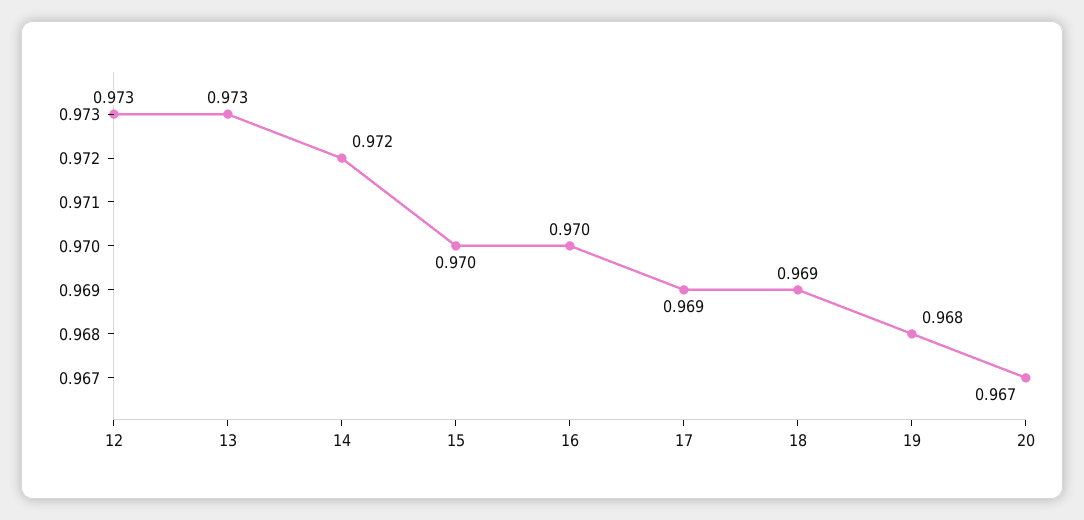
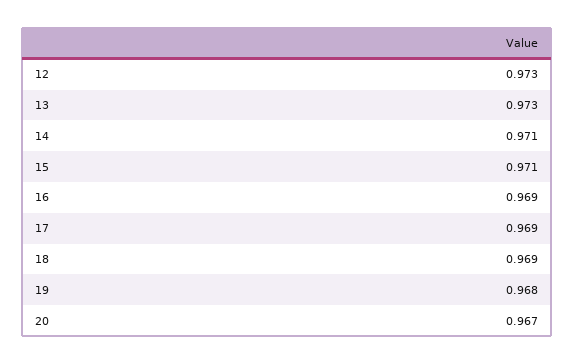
  {
    "12": 0.973,
    "13": 0.973,
-   "14": 0.972,
+   "14": 0.971,
-   "15": 0.97,
+   "15": 0.971,
-   "16": 0.97,
+   "16": 0.969,
    "17": 0.969,
    "18": 0.969,
    "19": 0.968,
    "20": 0.967
  }

